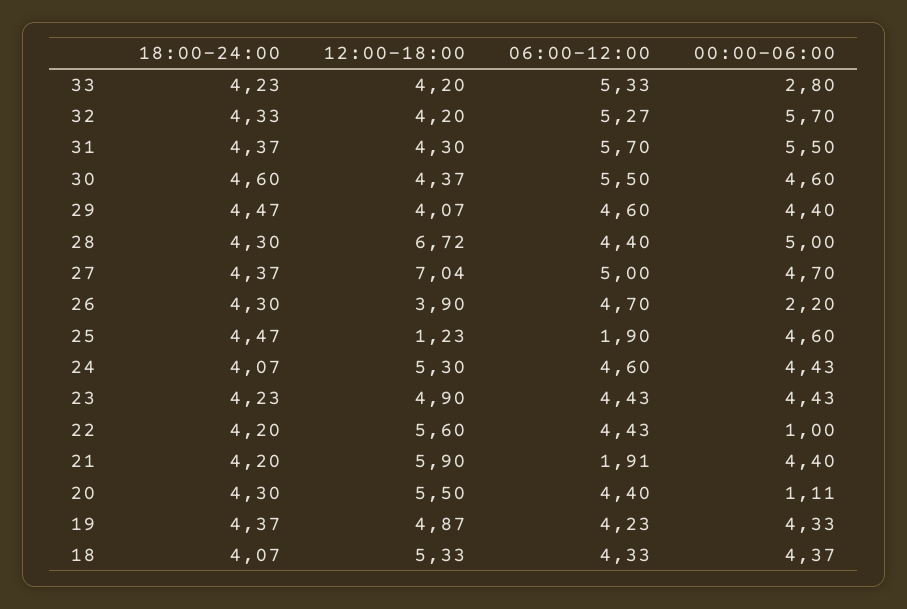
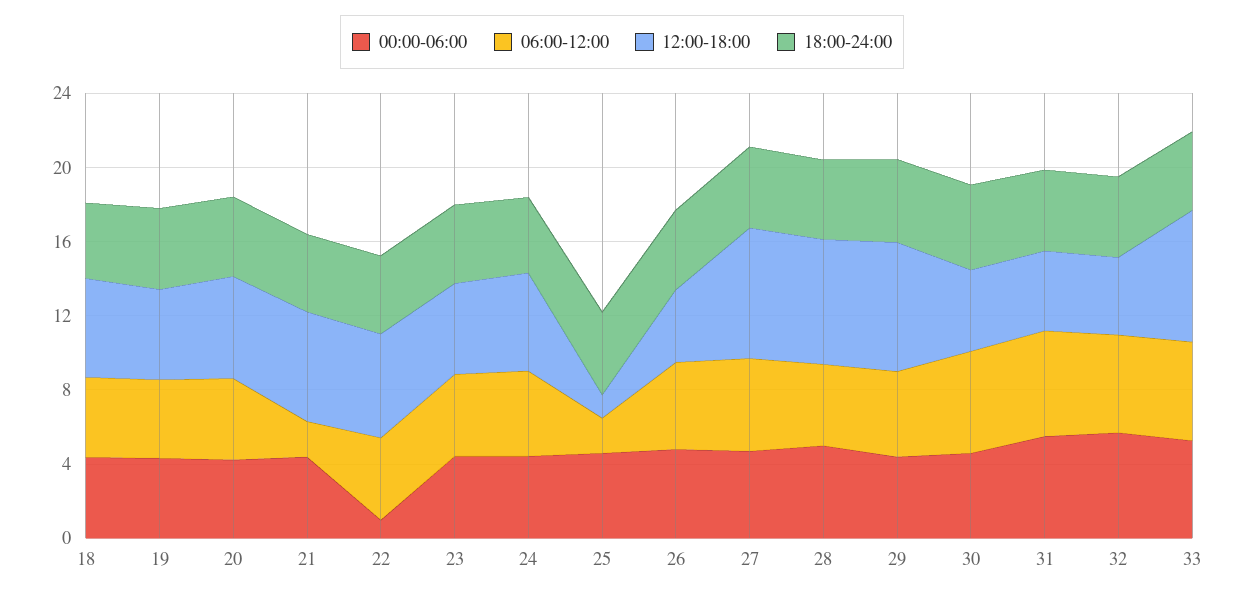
  {
    "18:00-24:00": {
      "33": 4.23,
      "32": 4.33,
      "31": 4.37,
      "30": 4.6,
      "29": 4.47,
      "28": 4.3,
      "27": 4.37,
      "26": 4.3,
      "25": 4.47,
      "24": 4.07,
      "23": 4.23,
      "22": 4.2,
      "21": 4.2,
      "20": 4.3,
      "19": 4.37,
      "18": 4.07
    },
    "12:00-18:00": {
-     "33": 4.2,
+     "33": 7,
      "32": 4.2,
      "31": 4.3,
      "30": 4.37,
-     "29": 4.07,
+     "29": 7,
      "28": 6.72,
      "27": 7.04,
      "26": 3.9,
      "25": 1.23,
      "24": 5.3,
      "23": 4.9,
      "22": 5.6,
      "21": 5.9,
      "20": 5.5,
      "19": 4.87,
      "18": 5.33
    },
    "06:00-12:00": {
      "33": 5.33,
      "32": 5.27,
      "31": 5.7,
      "30": 5.5,
      "29": 4.6,
      "28": 4.4,
      "27": 5,
      "26": 4.7,
      "25": 1.9,
      "24": 4.6,
      "23": 4.43,
      "22": 4.43,
      "21": 1.91,
      "20": 4.4,
      "19": 4.23,
      "18": 4.33
    },
    "00:00-06:00": {
-     "33": 2.8,
+     "33": 5,
      "32": 5.7,
      "31": 5.5,
      "30": 4.6,
      "29": 4.4,
      "28": 5,
      "27": 4.7,
-     "26": 2.2,
+     "26": 5,
      "25": 4.6,
      "24": 4.43,
      "23": 4.43,
      "22": 1,
      "21": 4.4,
-     "20": 1.11,
+     "20": 4,
      "19": 4.33,
      "18": 4.37
    }
  }

